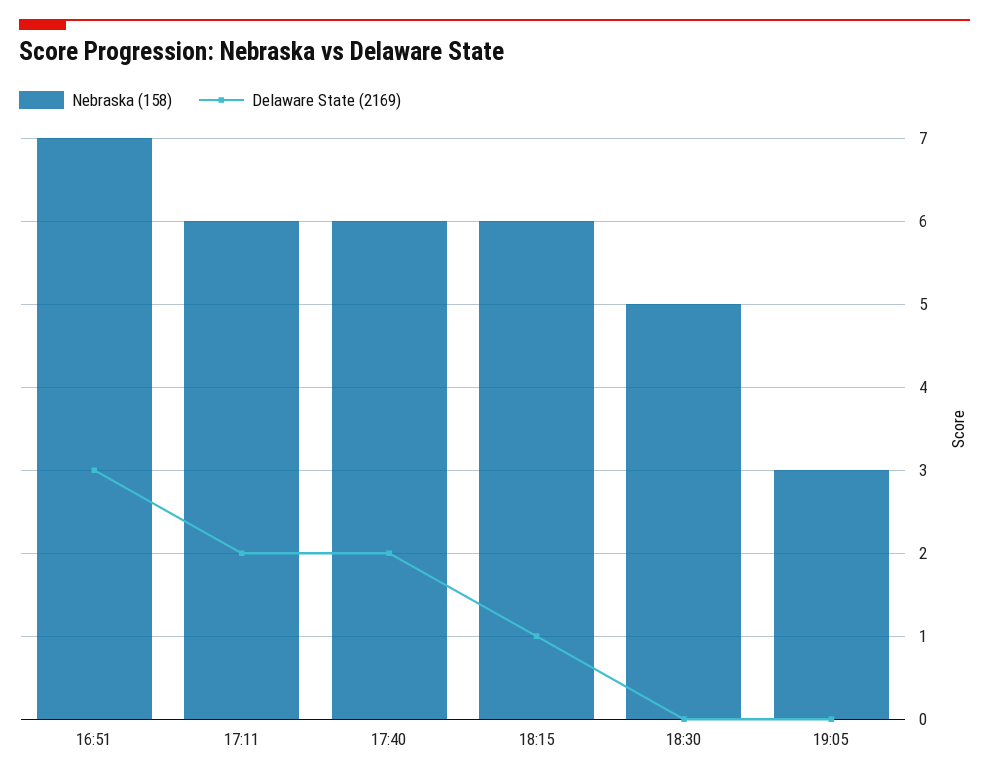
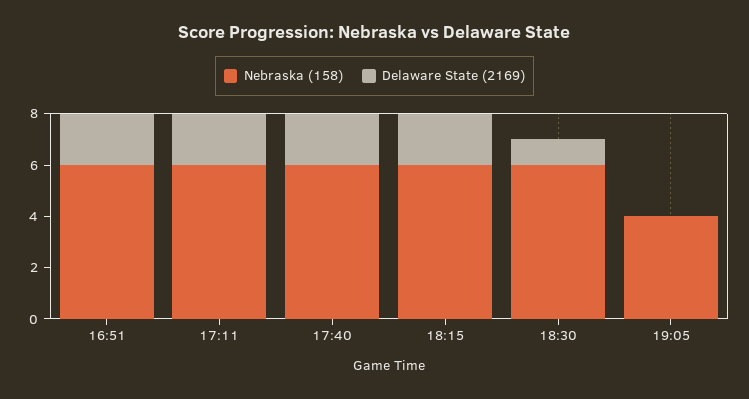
  {
    "Nebraska (158)": {
-     "16:51": 7,
+     "16:51": 6,
      "17:11": 6,
      "17:40": 6,
      "18:15": 6,
-     "18:30": 5,
+     "18:30": 6,
-     "19:05": 3
+     "19:05": 4
    },
    "Delaware State (2169)": {
-     "16:51": 3,
+     "16:51": 2,
      "17:11": 2,
      "17:40": 2,
-     "18:15": 1,
+     "18:15": 2,
-     "18:30": 0,
+     "18:30": 1,
      "19:05": 0
    }
  }

